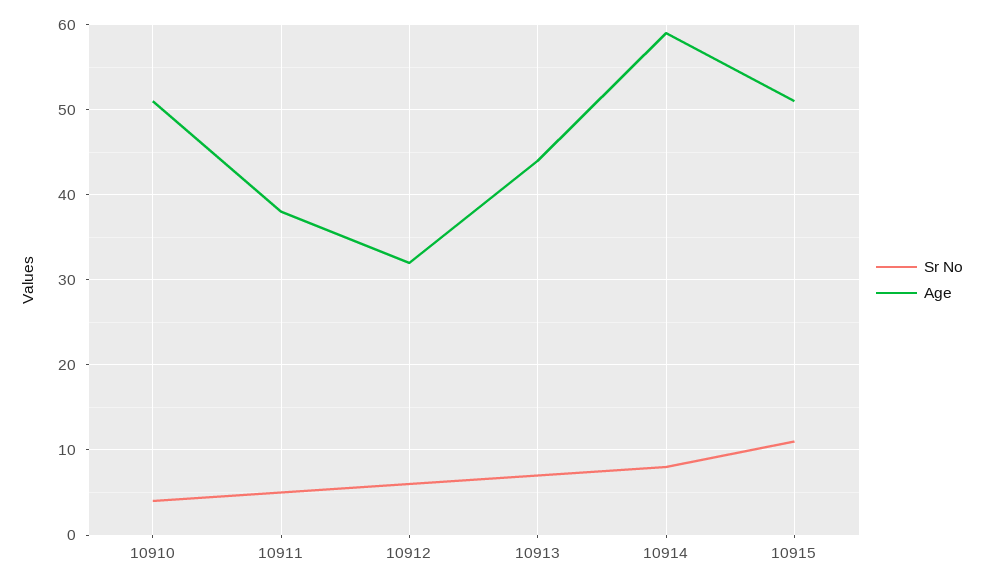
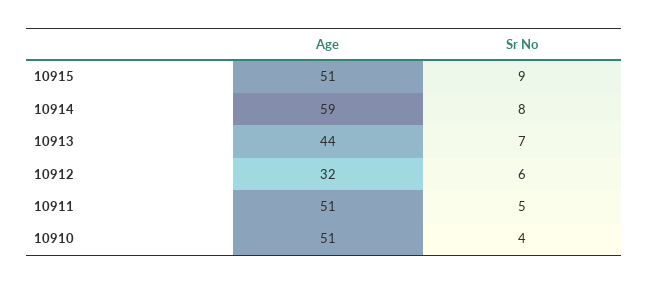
  {
    "Sr No": {
      "10910": 4,
      "10911": 5,
      "10912": 6,
      "10913": 7,
      "10914": 8,
-     "10915": 11
+     "10915": 9
    },
    "Age": {
      "10910": 51,
-     "10911": 38,
+     "10911": 51,
      "10912": 32,
      "10913": 44,
      "10914": 59,
      "10915": 51
    }
  }

